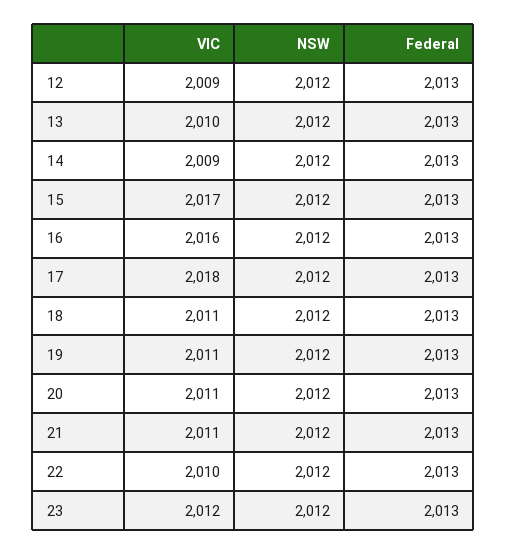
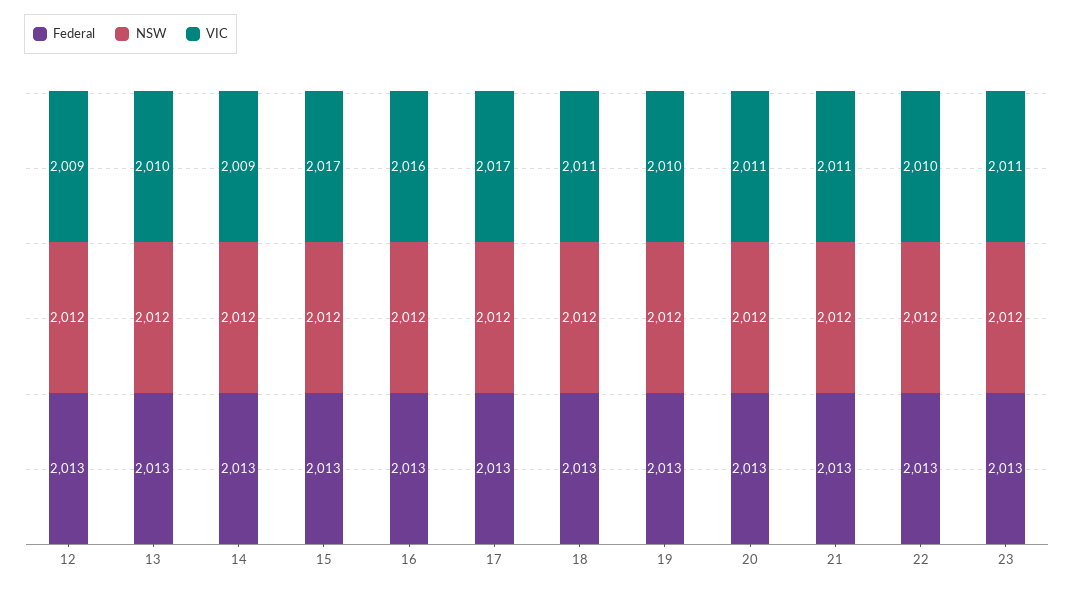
  {
    "VIC": {
      "12": 2009,
      "13": 2010,
      "14": 2009,
      "15": 2017,
      "16": 2016,
-     "17": 2018,
+     "17": 2017,
      "18": 2011,
-     "19": 2011,
+     "19": 2010,
      "20": 2011,
      "21": 2011,
      "22": 2010,
-     "23": 2012
+     "23": 2011
    },
    "NSW": {
      "12": 2012,
      "13": 2012,
      "14": 2012,
      "15": 2012,
      "16": 2012,
      "17": 2012,
      "18": 2012,
      "19": 2012,
      "20": 2012,
      "21": 2012,
      "22": 2012,
      "23": 2012
    },
    "Federal": {
      "12": 2013,
      "13": 2013,
      "14": 2013,
      "15": 2013,
      "16": 2013,
      "17": 2013,
      "18": 2013,
      "19": 2013,
      "20": 2013,
      "21": 2013,
      "22": 2013,
      "23": 2013
    }
  }

